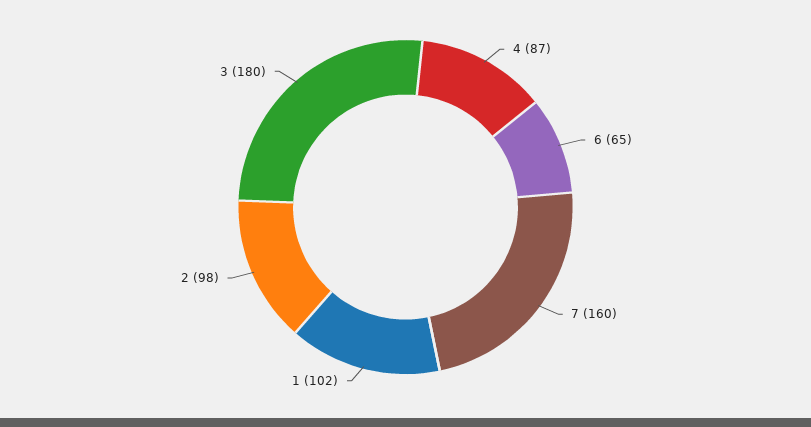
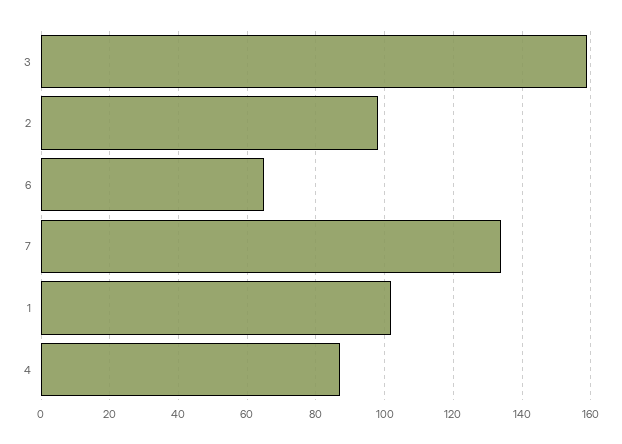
  {
    "4": 87,
    "6": 65,
-   "7": 160,
+   "7": 135,
    "1": 102,
    "2": 98,
-   "3": 180
+   "3": 160
  }

